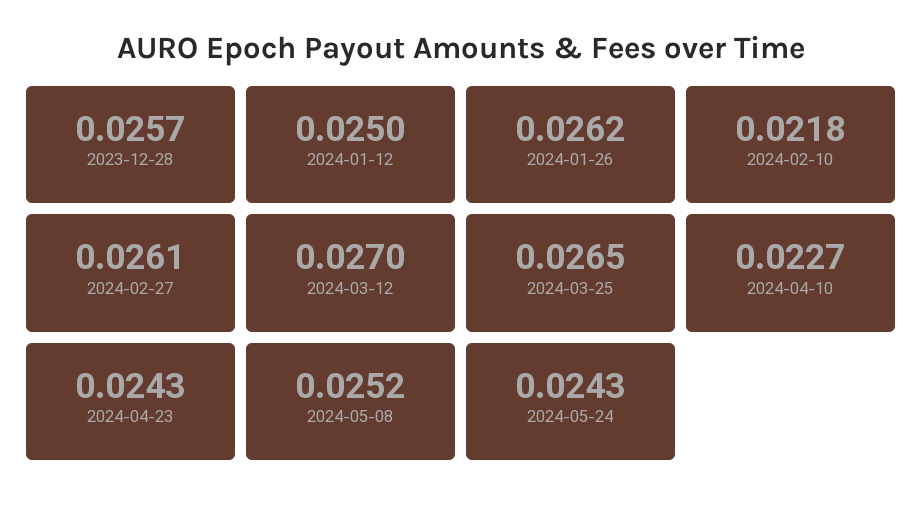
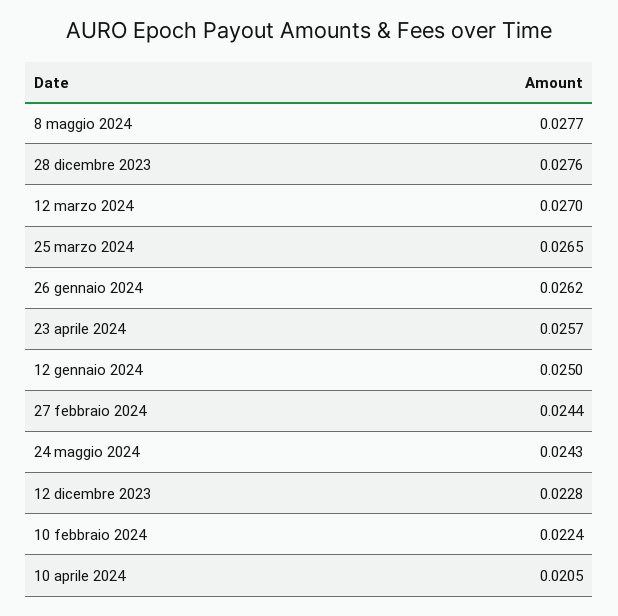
  {
-   "2023-12-28": 0.0257,
+   "2023-12-28": 0.0276,
    "2024-01-12": 0.025,
    "2024-01-26": 0.0262,
-   "2024-02-10": 0.0218,
+   "2024-02-10": 0.0224,
-   "2024-02-27": 0.0261,
+   "2024-02-27": 0.0244,
    "2024-03-12": 0.027,
    "2024-03-25": 0.0265,
-   "2024-04-10": 0.0227,
+   "2024-04-10": 0.0205,
-   "2024-04-23": 0.0243,
+   "2024-04-23": 0.0257,
-   "2024-05-08": 0.0252,
+   "2024-05-08": 0.0277,
-   "2024-05-24": 0.0243
+   "2024-05-24": 0.0243,
+   "12 dicembre 2023": 0.0228
  }

